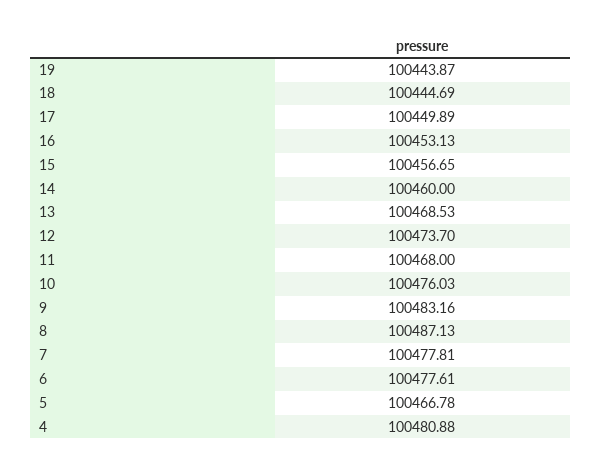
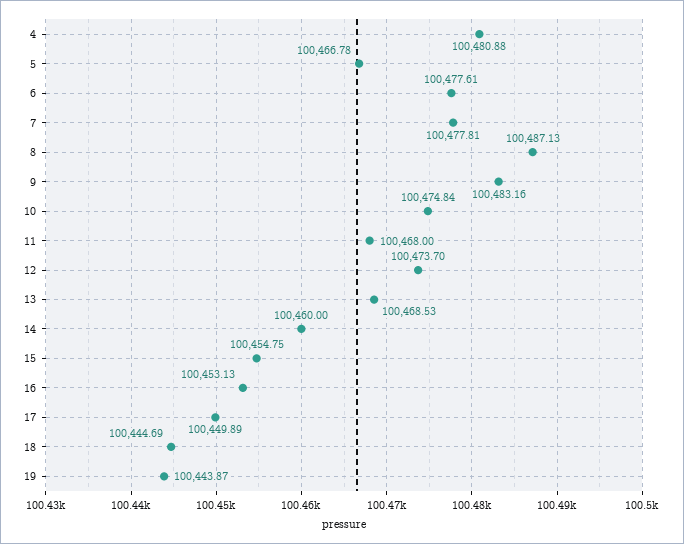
  {
    "19": 100443.87,
    "18": 100444.69,
    "17": 100449.89,
    "16": 100453.13,
-   "15": 100456.65,
+   "15": 100454.75,
    "14": 100460,
    "13": 100468.53,
    "12": 100473.7,
    "11": 100468,
-   "10": 100476.03,
+   "10": 100474.84,
    "9": 100483.16,
    "8": 100487.13,
    "7": 100477.81,
    "6": 100477.61,
    "5": 100466.78,
    "4": 100480.88
  }

